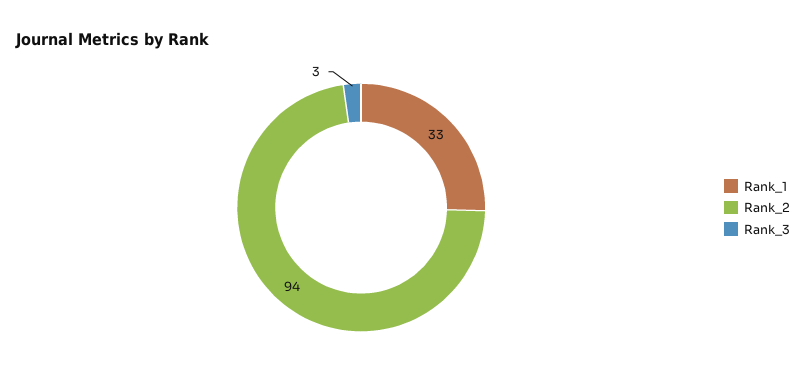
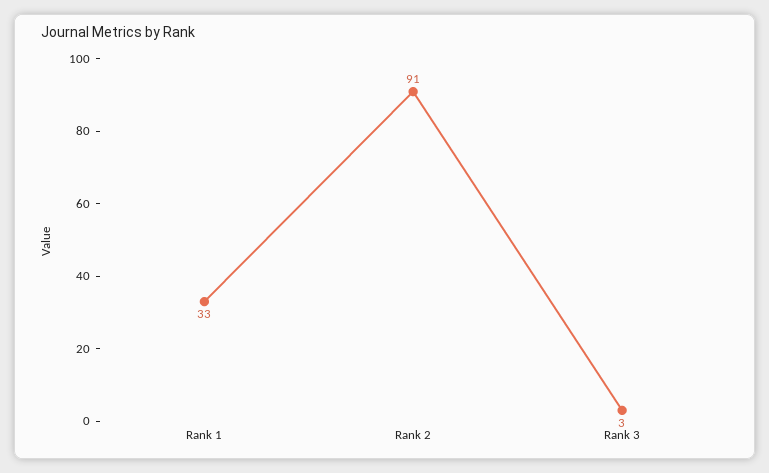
  {
    "Rank_1": 33,
-   "Rank_2": 94,
+   "Rank_2": 91,
    "Rank_3": 3
  }

